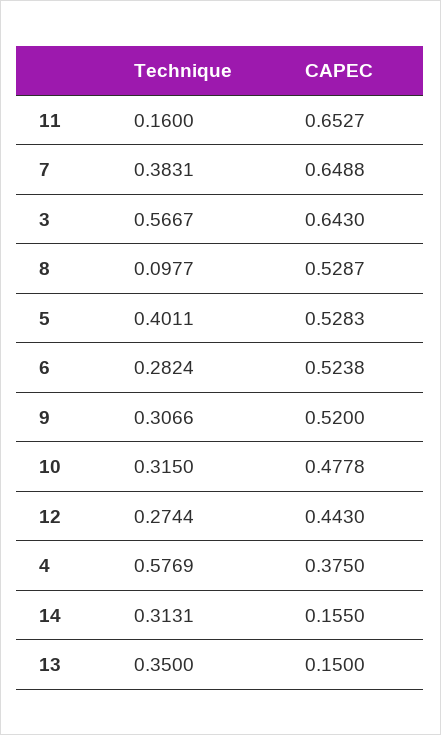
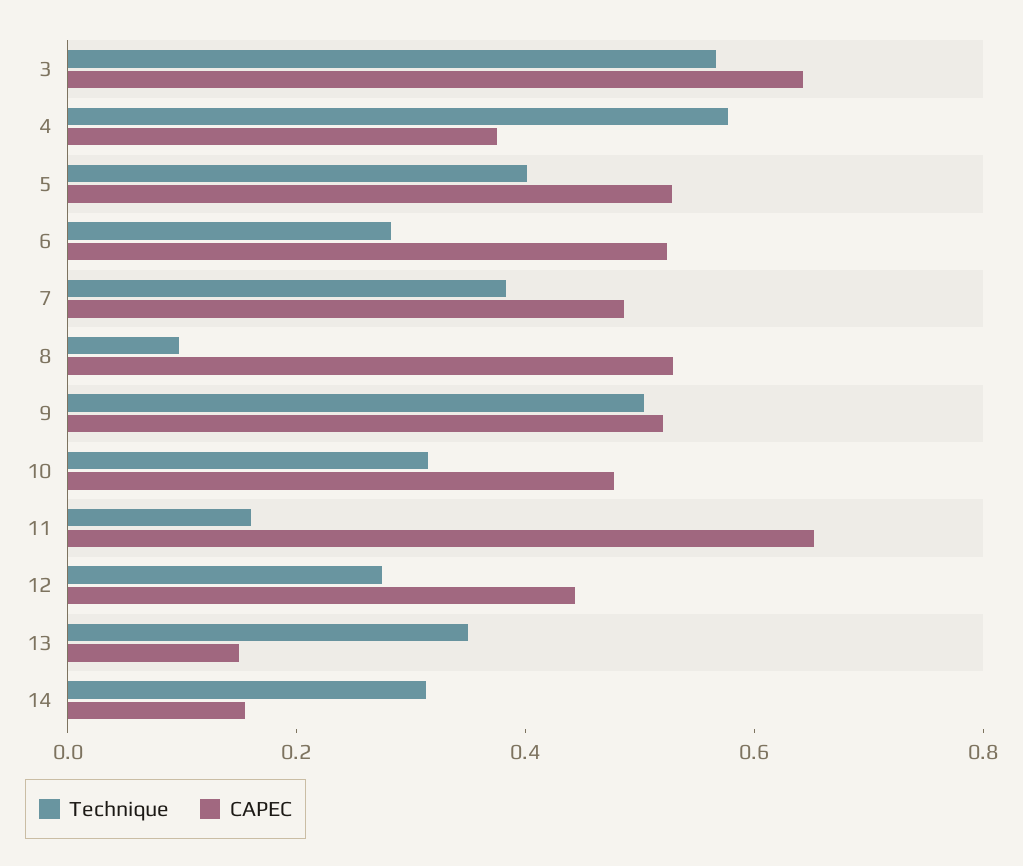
  {
    "Technique": {
      "11": 0.16,
      "7": 0.3831,
      "3": 0.5667,
      "8": 0.0977,
      "5": 0.4011,
      "6": 0.2824,
-     "9": 0.3066,
+     "9": 0.5,
      "10": 0.315,
      "12": 0.2744,
      "4": 0.5769,
      "14": 0.3131,
      "13": 0.35
    },
    "CAPEC": {
      "11": 0.6527,
-     "7": 0.6488,
+     "7": 0.5,
      "3": 0.643,
      "8": 0.5287,
      "5": 0.5283,
      "6": 0.5238,
      "9": 0.52,
      "10": 0.4778,
      "12": 0.443,
      "4": 0.375,
      "14": 0.155,
      "13": 0.15
    }
  }

